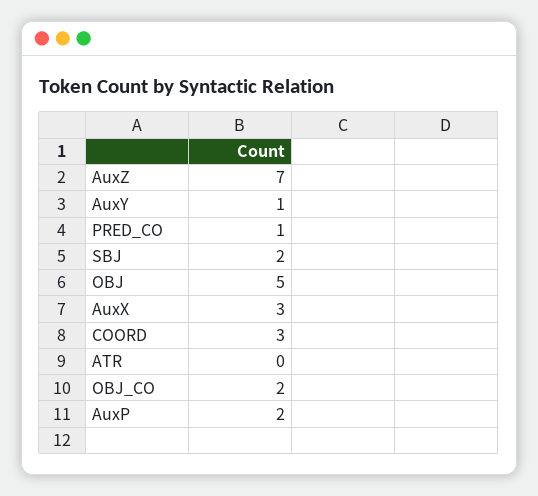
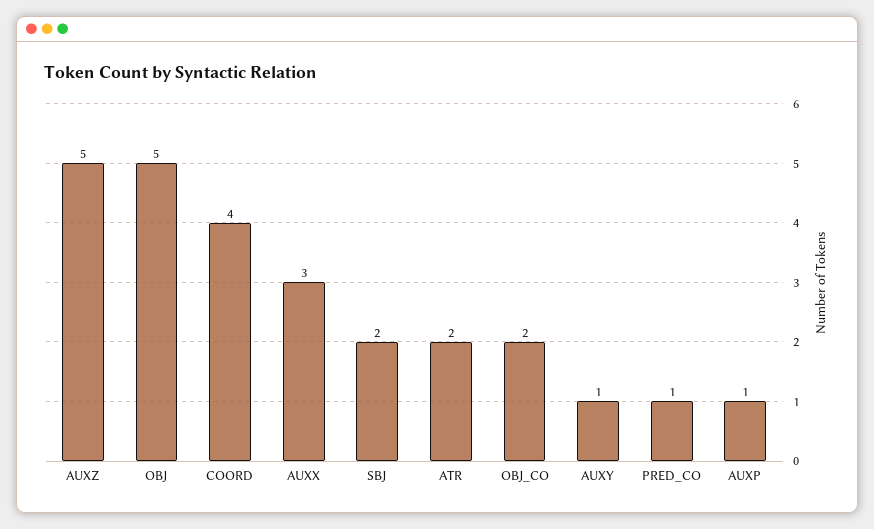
  {
-   "AuxZ": 7,
+   "AuxZ": 5,
    "AuxY": 1,
    "PRED_CO": 1,
    "SBJ": 2,
    "OBJ": 5,
    "AuxX": 3,
-   "COORD": 3,
+   "COORD": 4,
-   "ATR": 0,
+   "ATR": 2,
    "OBJ_CO": 2,
-   "AuxP": 2
+   "AuxP": 1
  }

